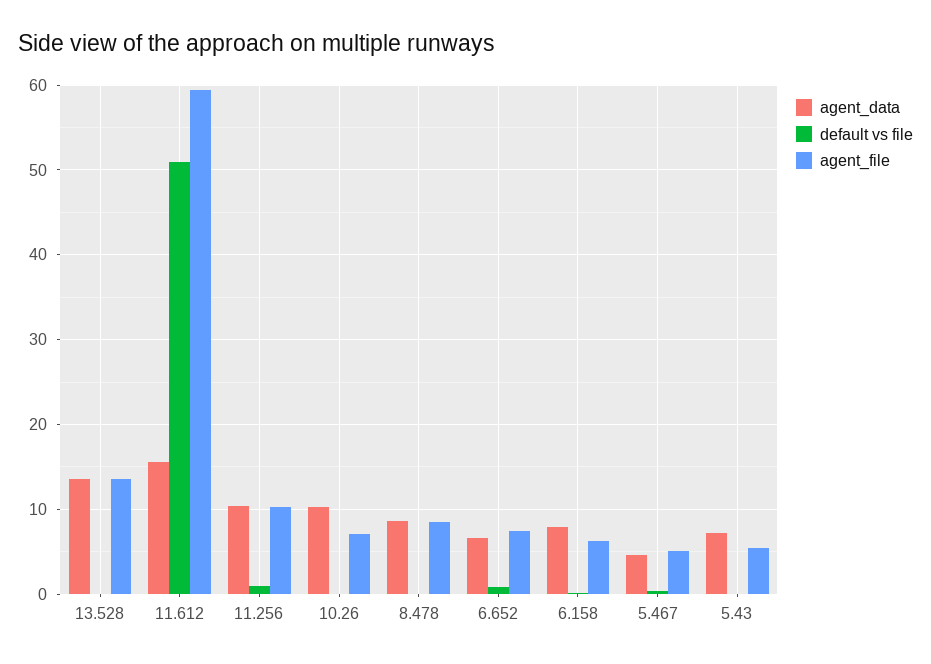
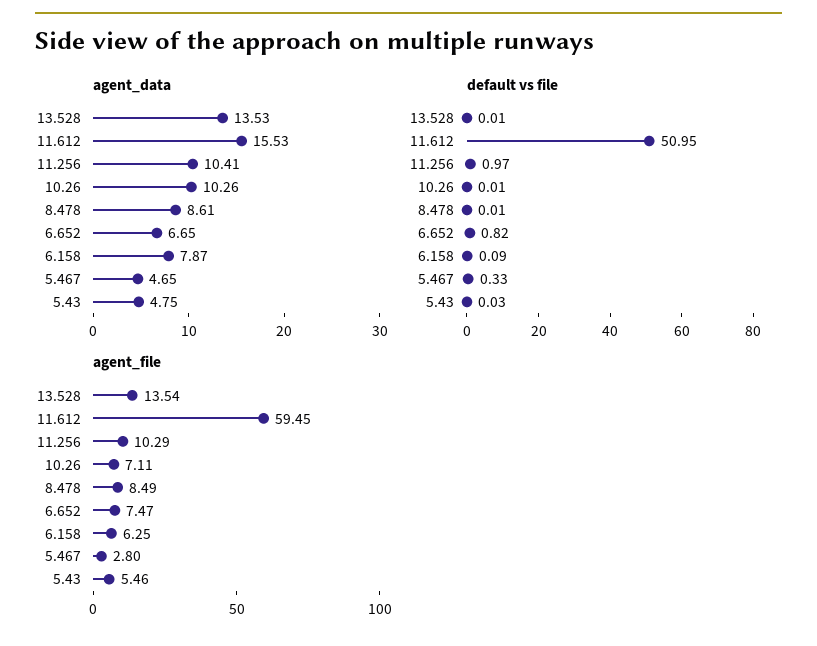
  {
    "agent_data": {
      "13.528": 13.53,
      "11.612": 15.53,
      "11.256": 10.41,
      "10.26": 10.26,
      "8.478": 8.61,
      "6.652": 6.65,
      "6.158": 7.87,
      "5.467": 4.65,
-     "5.43": 7
+     "5.43": 4.75
    },
    "default vs file": {
      "13.528": 0.01,
      "11.612": 50.95,
      "11.256": 0.97,
      "10.26": 0.01,
      "8.478": 0.01,
      "6.652": 0.82,
      "6.158": 0.09,
      "5.467": 0.33,
      "5.43": 0.03
    },
    "agent_file": {
      "13.528": 13.54,
      "11.612": 59.45,
      "11.256": 10.29,
      "10.26": 7.11,
      "8.478": 8.49,
      "6.652": 7.47,
      "6.158": 6.25,
-     "5.467": 5,
+     "5.467": 2.8,
      "5.43": 5.46
    }
  }

